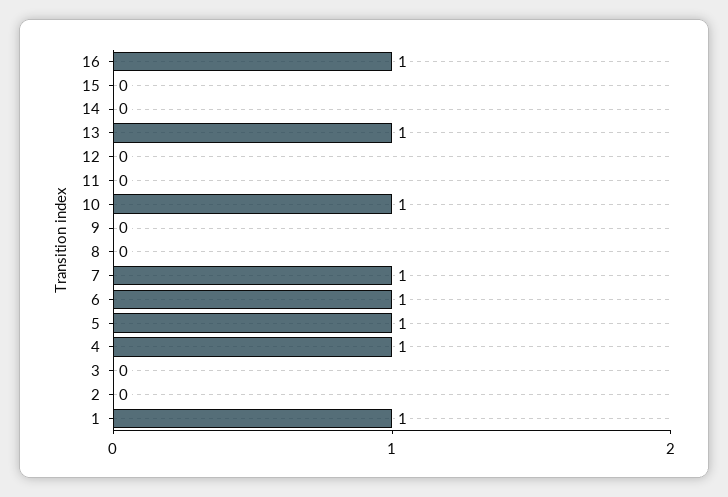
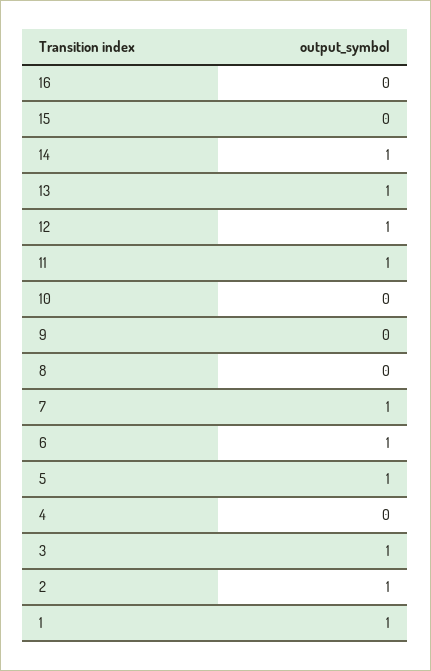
  {
-   "16": 1,
+   "16": 0,
    "15": 0,
-   "14": 0,
+   "14": 1,
    "13": 1,
-   "12": 0,
+   "12": 1,
-   "11": 0,
+   "11": 1,
-   "10": 1,
+   "10": 0,
    "9": 0,
    "8": 0,
    "7": 1,
    "6": 1,
    "5": 1,
-   "4": 1,
+   "4": 0,
-   "3": 0,
+   "3": 1,
-   "2": 0,
+   "2": 1,
    "1": 1
  }

